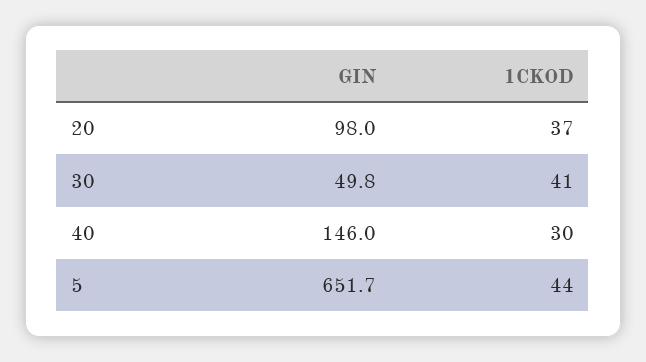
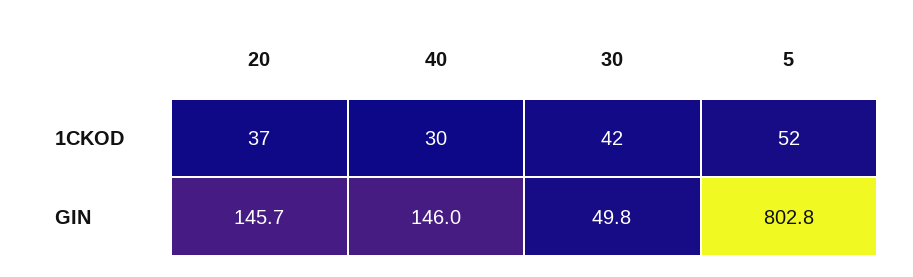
  {
    "GIN": {
-     "20": 98,
+     "20": 145.7,
      "30": 49.8,
      "40": 146,
-     "5": 651.7
+     "5": 802.8
    },
    "1CKOD": {
      "20": 37,
-     "30": 41,
+     "30": 42,
      "40": 30,
-     "5": 44
+     "5": 52
    }
  }

